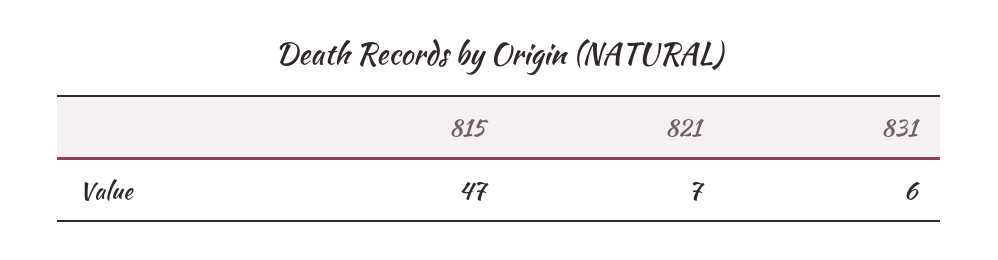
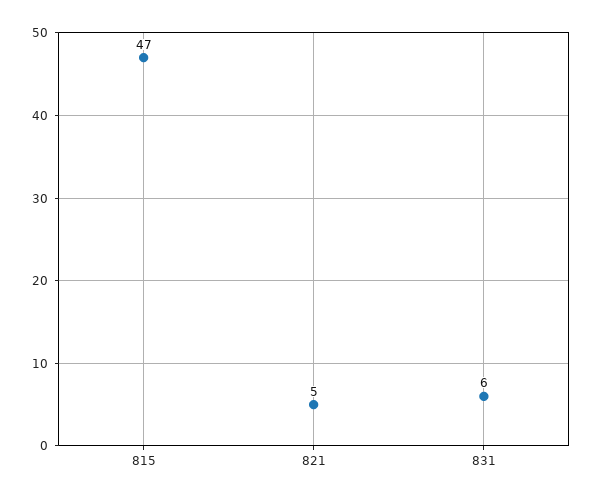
  {
    "815": 47,
-   "821": 7,
+   "821": 5,
    "831": 6
  }

